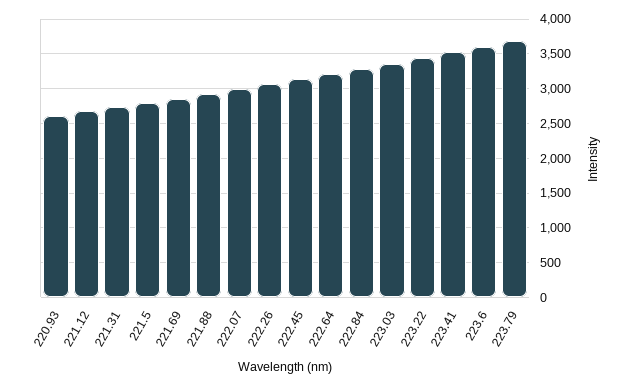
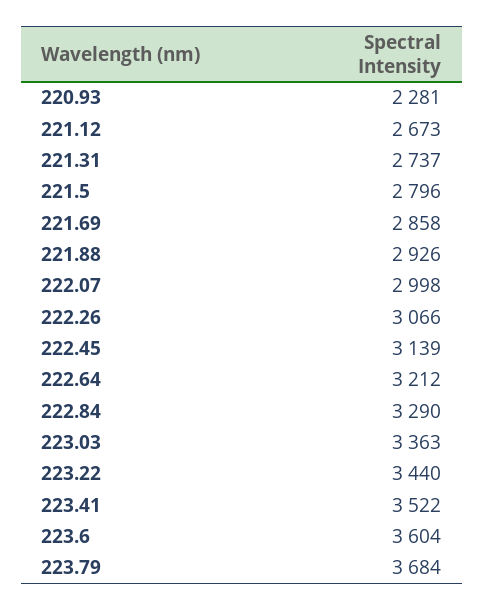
  {
-   "220.93": 2600,
+   "220.93": 2281,
    "221.12": 2673,
    "221.31": 2737,
    "221.5": 2796,
    "221.69": 2858,
    "221.88": 2926,
    "222.07": 2998,
    "222.26": 3066,
    "222.45": 3139,
    "222.64": 3212,
    "222.84": 3290,
    "223.03": 3363,
    "223.22": 3440,
    "223.41": 3522,
    "223.6": 3604,
    "223.79": 3684
  }

